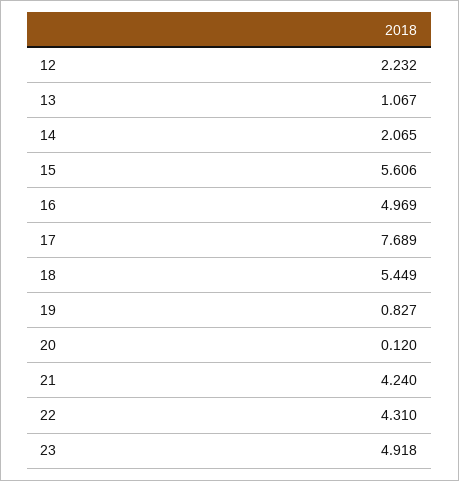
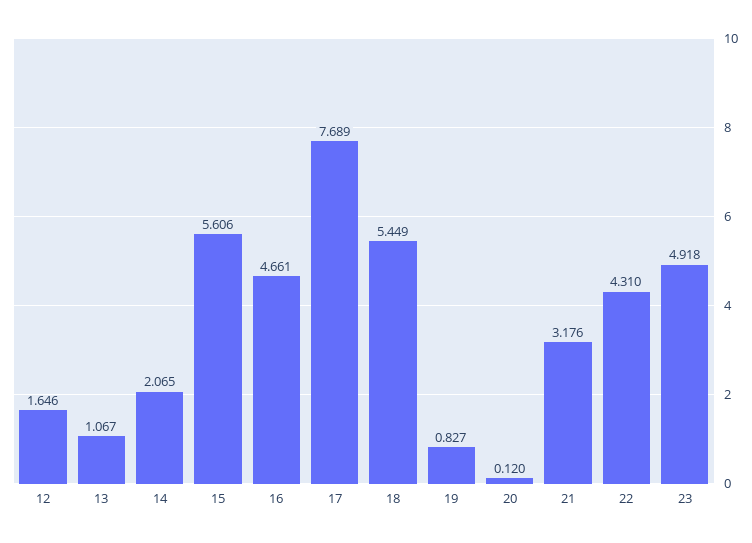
  {
-   "12": 2.232,
+   "12": 1.646,
    "13": 1.067,
    "14": 2.065,
    "15": 5.606,
-   "16": 4.969,
+   "16": 4.661,
    "17": 7.689,
    "18": 5.449,
    "19": 0.827,
    "20": 0.12,
-   "21": 4.24,
+   "21": 3.176,
    "22": 4.31,
    "23": 4.918
  }

